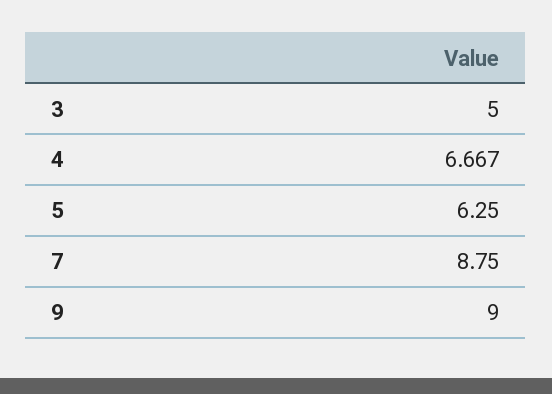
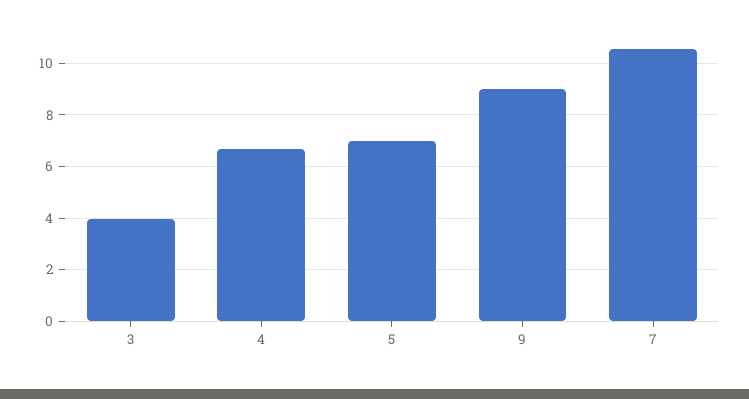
  {
-   "3": 5,
+   "3": 4,
    "4": 6.667,
-   "5": 6.25,
+   "5": 7,
-   "7": 8.75,
+   "7": 10.5,
    "9": 9
  }

